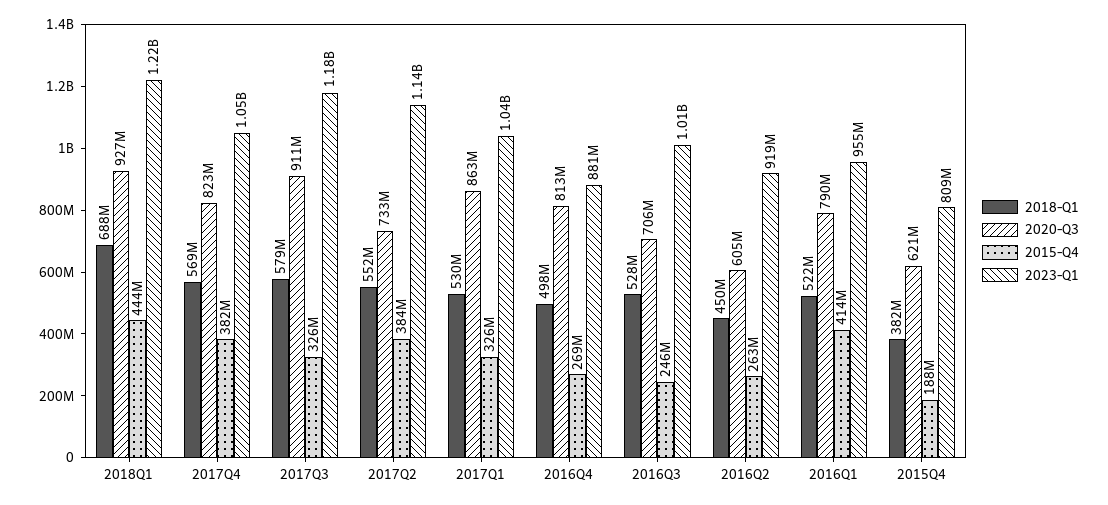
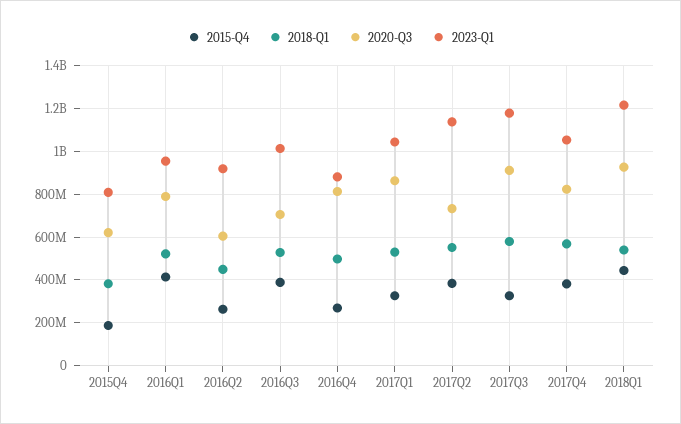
  {
    "2018-Q1": {
-     "2018Q1": 688000000,
+     "2018Q1": 550000000,
      "2017Q4": 569000000,
      "2017Q3": 579000000,
      "2017Q2": 552000000,
      "2017Q1": 530000000,
      "2016Q4": 498000000,
      "2016Q3": 528000000,
      "2016Q2": 450000000,
      "2016Q1": 522000000,
      "2015Q4": 382000000
    },
    "2020-Q3": {
      "2018Q1": 927000000,
      "2017Q4": 823000000,
      "2017Q3": 911000000,
      "2017Q2": 733000000,
      "2017Q1": 863000000,
      "2016Q4": 813000000,
      "2016Q3": 706000000,
      "2016Q2": 605000000,
      "2016Q1": 790000000,
      "2015Q4": 621000000
    },
    "2015-Q4": {
      "2018Q1": 444000000,
      "2017Q4": 382000000,
      "2017Q3": 326000000,
      "2017Q2": 384000000,
      "2017Q1": 326000000,
      "2016Q4": 269000000,
-     "2016Q3": 246000000,
+     "2016Q3": 400000000,
      "2016Q2": 263000000,
      "2016Q1": 414000000,
      "2015Q4": 188000000
    },
    "2023-Q1": {
      "2018Q1": 1220000000,
      "2017Q4": 1050000000,
      "2017Q3": 1180000000,
      "2017Q2": 1140000000,
      "2017Q1": 1040000000,
      "2016Q4": 881000000,
      "2016Q3": 1010000000,
      "2016Q2": 919000000,
      "2016Q1": 955000000,
      "2015Q4": 809000000
    }
  }

